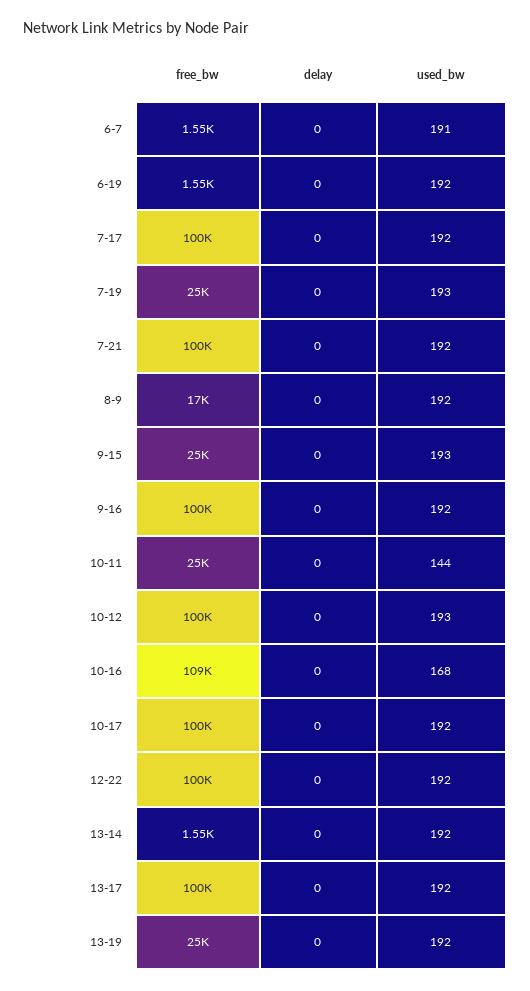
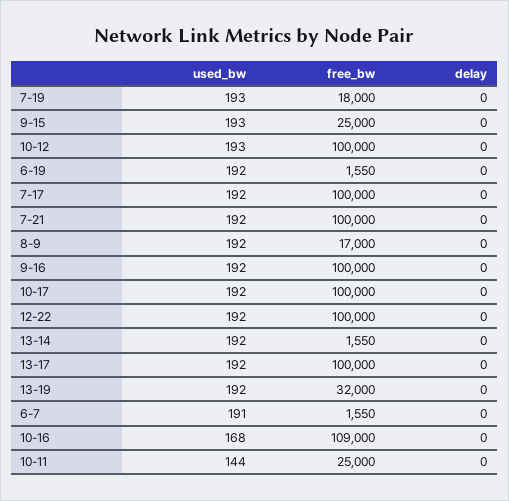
  {
    "free_bw": {
      "6-7": 1550,
      "6-19": 1550,
      "7-17": 100000,
-     "7-19": 25000,
+     "7-19": 18000,
      "7-21": 100000,
      "8-9": 17000,
      "9-15": 25000,
      "9-16": 100000,
      "10-11": 25000,
      "10-12": 100000,
      "10-16": 109000,
      "10-17": 100000,
      "12-22": 100000,
      "13-14": 1550,
      "13-17": 100000,
-     "13-19": 25000
+     "13-19": 32000
    },
    "delay": {
      "6-7": 0,
      "6-19": 0,
      "7-17": 0,
      "7-19": 0,
      "7-21": 0,
      "8-9": 0,
      "9-15": 0,
      "9-16": 0,
      "10-11": 0,
      "10-12": 0,
      "10-16": 0,
      "10-17": 0,
      "12-22": 0,
      "13-14": 0,
      "13-17": 0,
      "13-19": 0
    },
    "used_bw": {
      "6-7": 191,
      "6-19": 192,
      "7-17": 192,
      "7-19": 193,
      "7-21": 192,
      "8-9": 192,
      "9-15": 193,
      "9-16": 192,
      "10-11": 144,
      "10-12": 193,
      "10-16": 168,
      "10-17": 192,
      "12-22": 192,
      "13-14": 192,
      "13-17": 192,
      "13-19": 192
    }
  }

